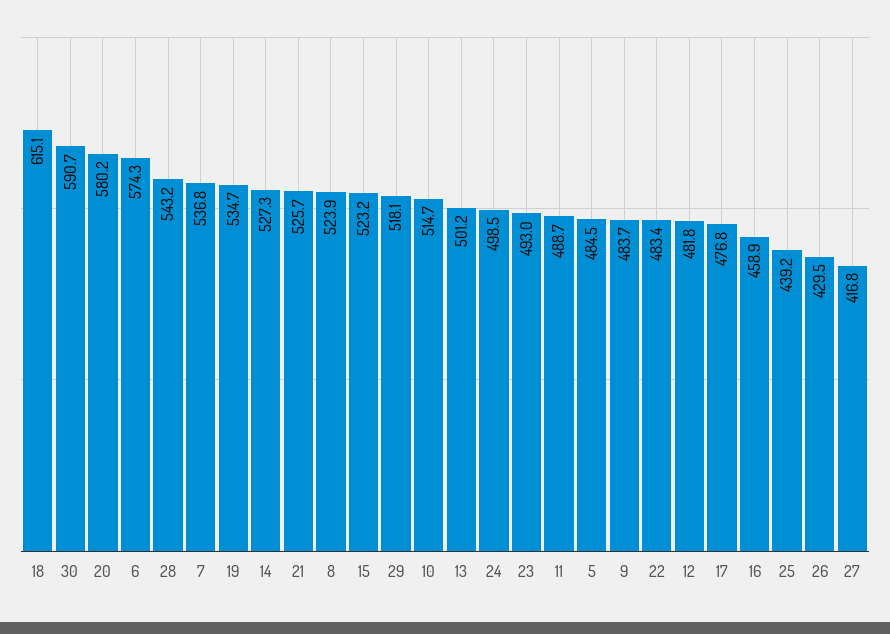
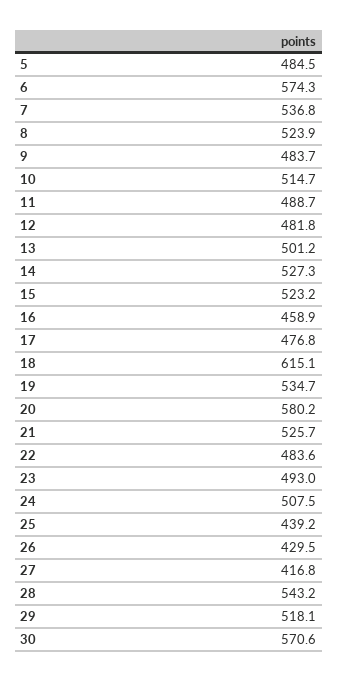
  {
    "18": 615.1,
-   "30": 590.7,
+   "30": 570.6,
    "20": 580.2,
    "6": 574.3,
    "28": 543.2,
    "7": 536.8,
    "19": 534.7,
    "14": 527.3,
    "21": 525.7,
    "8": 523.9,
    "15": 523.2,
    "29": 518.1,
    "10": 514.7,
    "13": 501.2,
-   "24": 498.5,
+   "24": 507.5,
    "23": 493,
    "11": 488.7,
    "5": 484.5,
    "9": 483.7,
-   "22": 483.4,
+   "22": 483.6,
    "12": 481.8,
    "17": 476.8,
    "16": 458.9,
    "25": 439.2,
    "26": 429.5,
    "27": 416.8
  }

